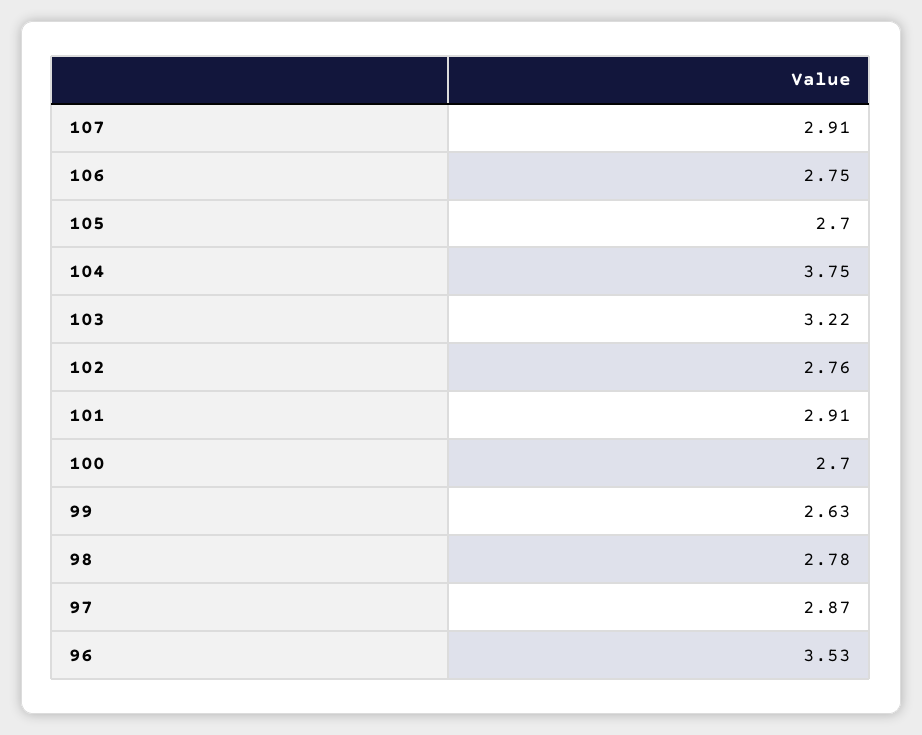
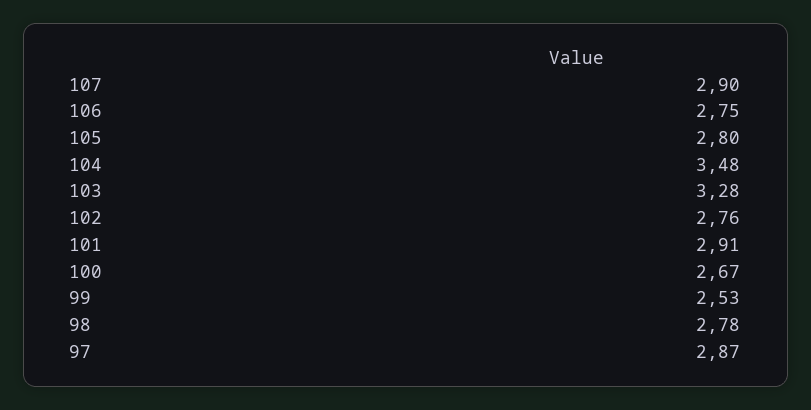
  {
-   "107": 2.91,
+   "107": 2.9,
    "106": 2.75,
-   "105": 2.7,
+   "105": 2.8,
-   "104": 3.75,
+   "104": 3.48,
-   "103": 3.22,
+   "103": 3.28,
    "102": 2.76,
    "101": 2.91,
-   "100": 2.7,
+   "100": 2.67,
-   "99": 2.63,
+   "99": 2.53,
    "98": 2.78,
-   "97": 2.87,
+   "97": 2.87
-   "96": 3.53
  }

